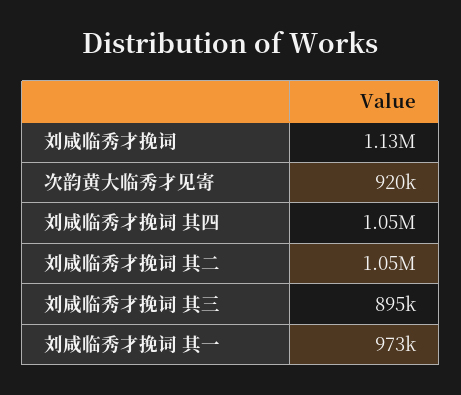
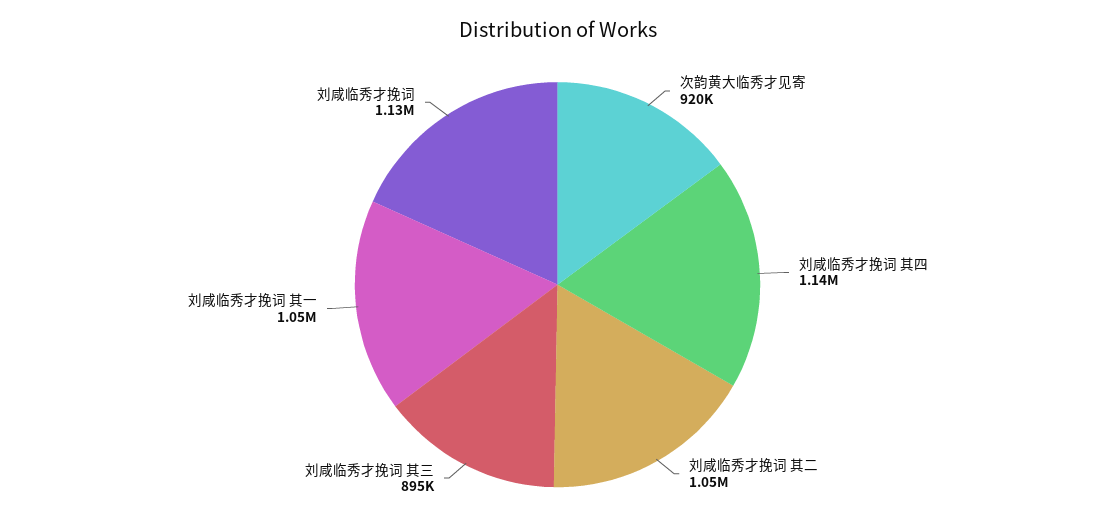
  {
    "刘咸临秀才挽词": 1130000,
    "次韵黄大临秀才见寄": 920000,
-   "刘咸临秀才挽词 其四": 1050000,
+   "刘咸临秀才挽词 其四": 1140000,
    "刘咸临秀才挽词 其二": 1050000,
    "刘咸临秀才挽词 其三": 895000,
-   "刘咸临秀才挽词 其一": 973000
+   "刘咸临秀才挽词 其一": 1050000
  }

